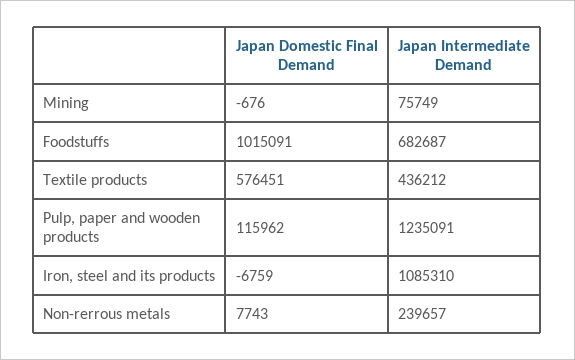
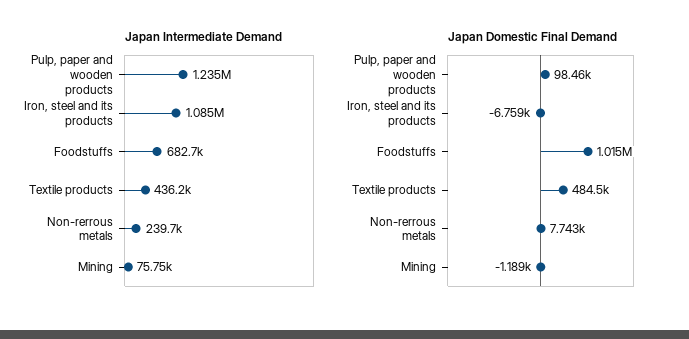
  {
    "Japan Domestic Final Demand": {
-     "Mining": -676,
+     "Mining": -1189,
      "Foodstuffs": 1015091,
-     "Textile products": 576451,
+     "Textile products": 484500,
-     "Pulp, paper and wooden products": 115962,
+     "Pulp, paper and wooden products": 98460,
      "Iron, steel and its products": -6759,
      "Non-rerrous metals": 7743
    },
    "Japan Intermediate Demand": {
      "Mining": 75749,
      "Foodstuffs": 682687,
      "Textile products": 436212,
      "Pulp, paper and wooden products": 1235091,
      "Iron, steel and its products": 1085310,
      "Non-rerrous metals": 239657
    }
  }

